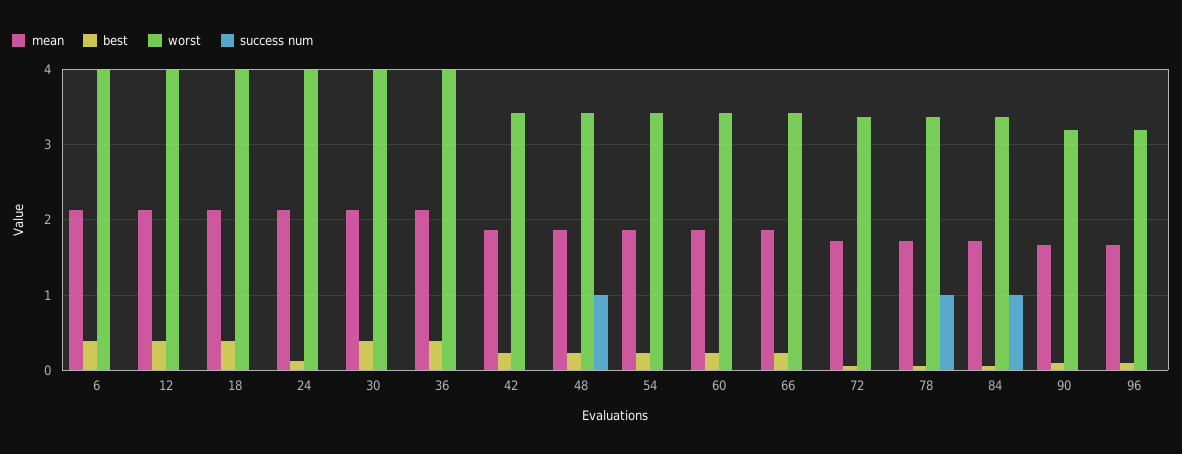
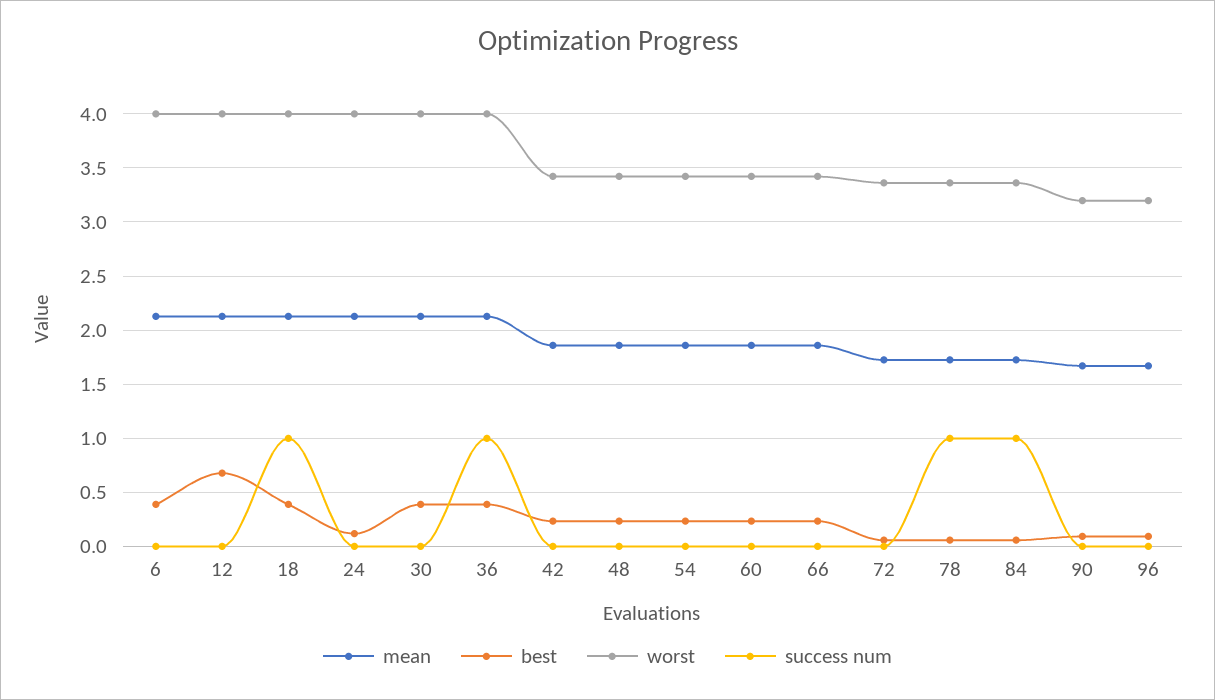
  {
    "mean": {
      "6": 2.1,
      "12": 2.1,
      "18": 2.1,
      "24": 2.1,
      "30": 2.1,
      "36": 2.1,
      "42": 1.9,
      "48": 1.9,
      "54": 1.9,
      "60": 1.9,
      "66": 1.9,
      "72": 1.7,
      "78": 1.7,
      "84": 1.7,
      "90": 1.7,
      "96": 1.7
    },
    "best": {
      "6": 0.4,
-     "12": 0.4,
+     "12": 0.7,
      "18": 0.4,
      "24": 0.1,
      "30": 0.4,
      "36": 0.4,
      "42": 0.2,
      "48": 0.2,
      "54": 0.2,
      "60": 0.2,
      "66": 0.2,
      "72": 0.1,
      "78": 0.1,
      "84": 0.1,
      "90": 0.1,
      "96": 0.1
    },
    "worst": {
      "6": 4,
      "12": 4,
      "18": 4,
      "24": 4,
      "30": 4,
      "36": 4,
      "42": 3.4,
      "48": 3.4,
      "54": 3.4,
      "60": 3.4,
      "66": 3.4,
      "72": 3.4,
      "78": 3.4,
      "84": 3.4,
      "90": 3.2,
      "96": 3.2
    },
    "success num": {
      "6": 0,
      "12": 0,
-     "18": 0,
+     "18": 1,
      "24": 0,
      "30": 0,
-     "36": 0,
+     "36": 1,
      "42": 0,
-     "48": 1,
+     "48": 0,
      "54": 0,
      "60": 0,
      "66": 0,
      "72": 0,
      "78": 1,
      "84": 1,
      "90": 0,
      "96": 0
    }
  }

